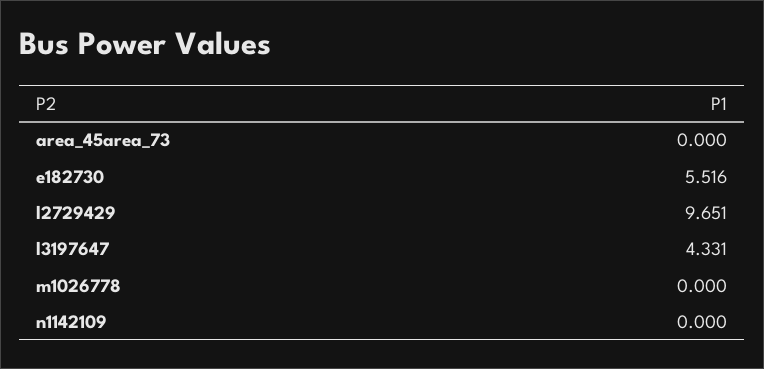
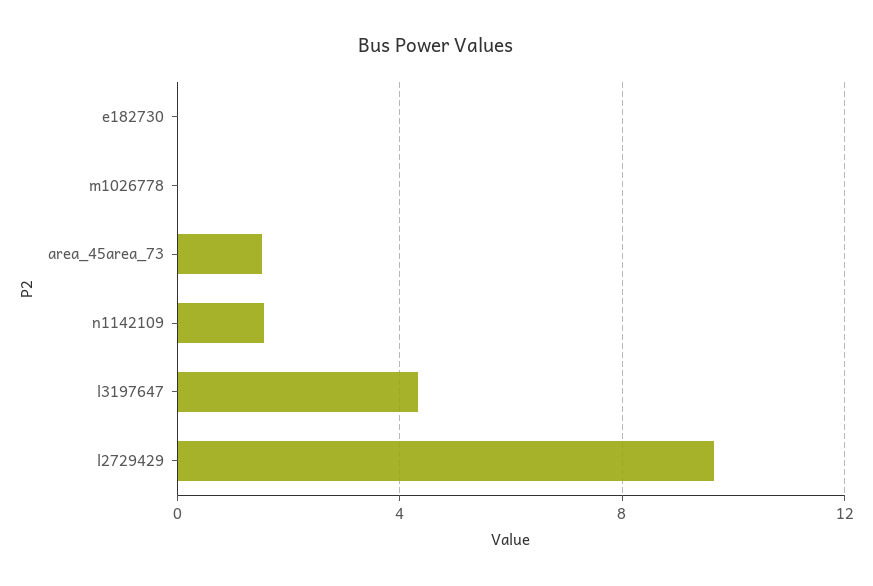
  {
-   "area_45area_73": 0,
+   "area_45area_73": 1.5,
-   "e182730": 5.516,
+   "e182730": 0,
    "l2729429": 9.651,
    "l3197647": 4.331,
    "m1026778": 0,
-   "n1142109": 0
+   "n1142109": 1.5
  }

